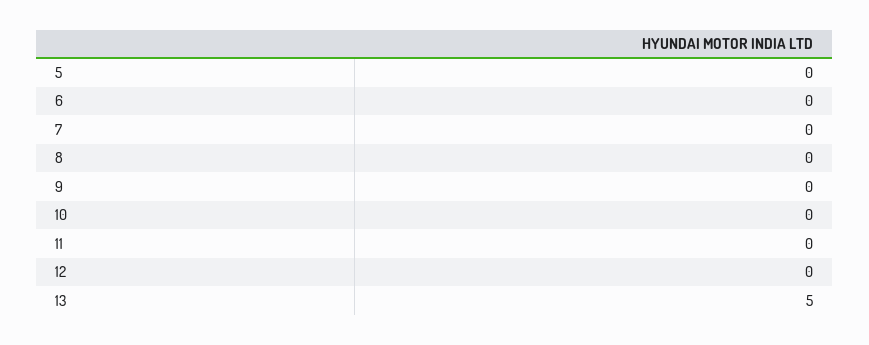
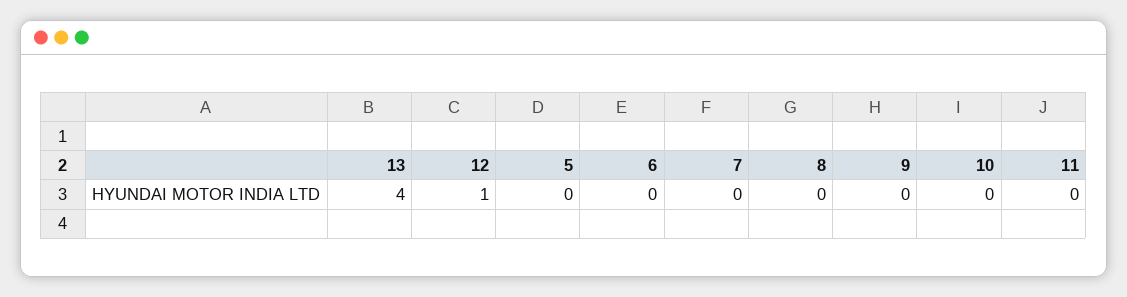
  {
    "5": 0,
    "6": 0,
    "7": 0,
    "8": 0,
    "9": 0,
    "10": 0,
    "11": 0,
-   "12": 0,
+   "12": 1,
-   "13": 5
+   "13": 4
  }

